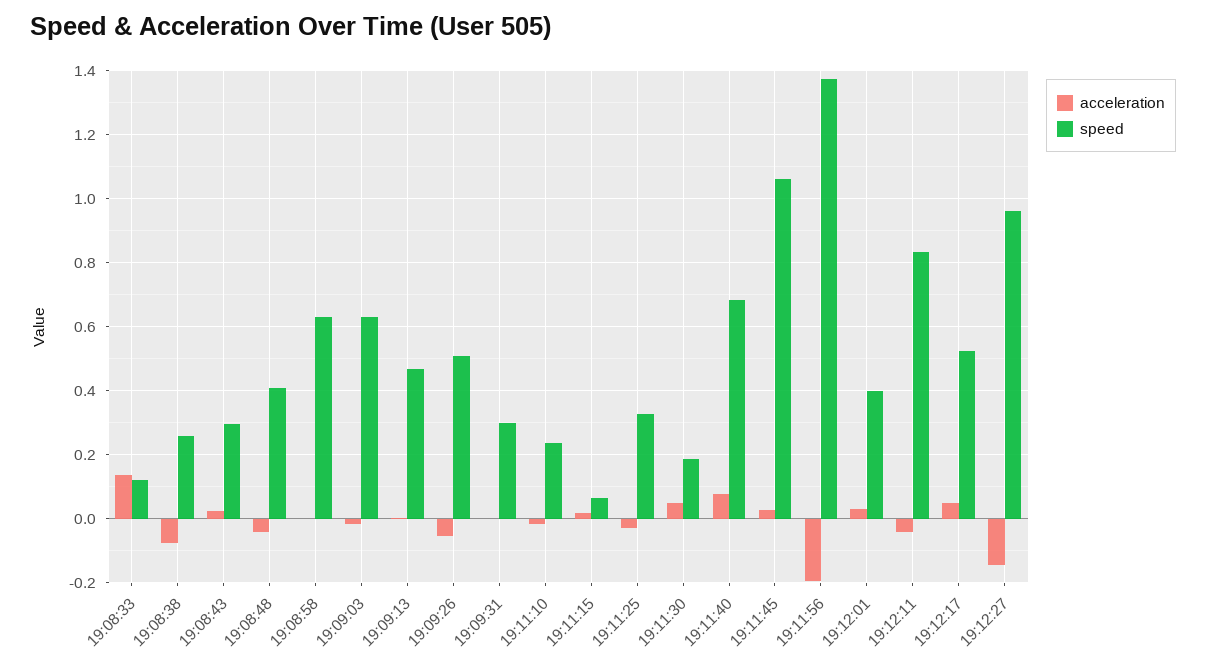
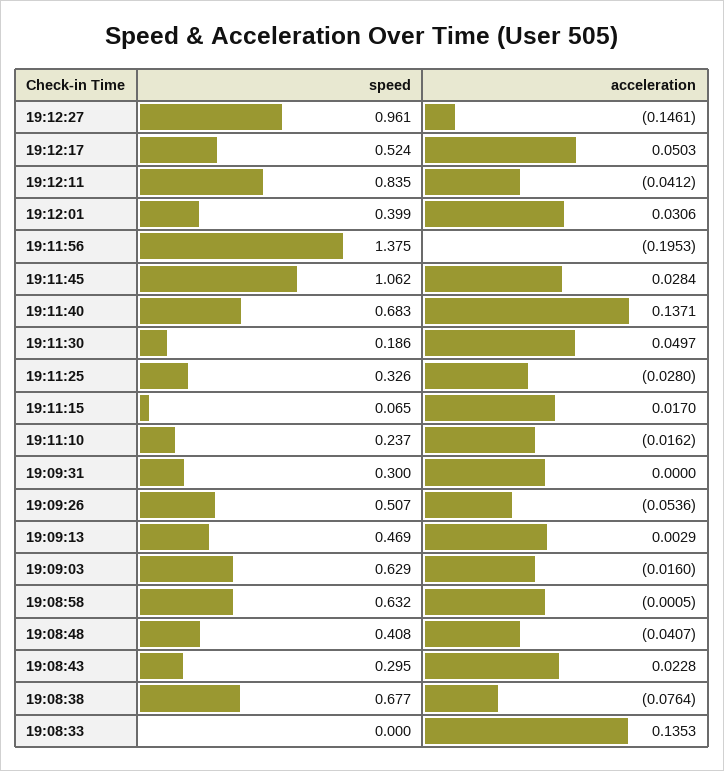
  {
    "acceleration": {
      "19:08:33": 0.1353,
      "19:08:38": -0.0764,
      "19:08:43": 0.0228,
      "19:08:48": -0.0407,
      "19:08:58": -0.0005,
      "19:09:03": -0.016,
      "19:09:13": 0.0029,
      "19:09:26": -0.0536,
      "19:09:31": 0,
      "19:11:10": -0.0162,
      "19:11:15": 0.017,
      "19:11:25": -0.028,
      "19:11:30": 0.0497,
-     "19:11:40": 0.08,
+     "19:11:40": 0.1371,
      "19:11:45": 0.0284,
      "19:11:56": -0.1953,
      "19:12:01": 0.0306,
      "19:12:11": -0.0412,
      "19:12:17": 0.0503,
      "19:12:27": -0.1461
    },
    "speed": {
-     "19:08:33": 0.12,
+     "19:08:33": 0,
-     "19:08:38": 0.26,
+     "19:08:38": 0.677,
      "19:08:43": 0.295,
      "19:08:48": 0.408,
      "19:08:58": 0.632,
      "19:09:03": 0.629,
      "19:09:13": 0.469,
      "19:09:26": 0.507,
      "19:09:31": 0.3,
      "19:11:10": 0.237,
      "19:11:15": 0.065,
      "19:11:25": 0.326,
      "19:11:30": 0.186,
      "19:11:40": 0.683,
      "19:11:45": 1.062,
      "19:11:56": 1.375,
      "19:12:01": 0.399,
      "19:12:11": 0.835,
      "19:12:17": 0.524,
      "19:12:27": 0.961
    }
  }

